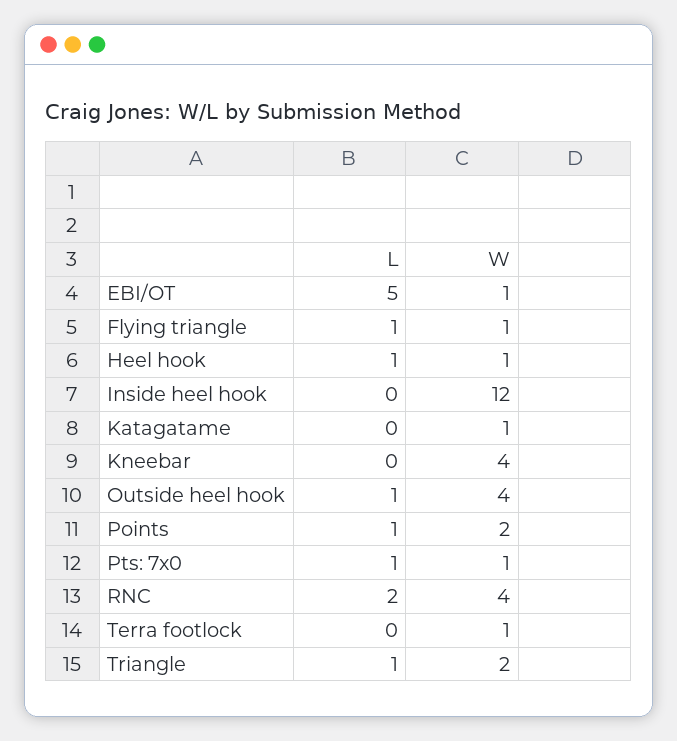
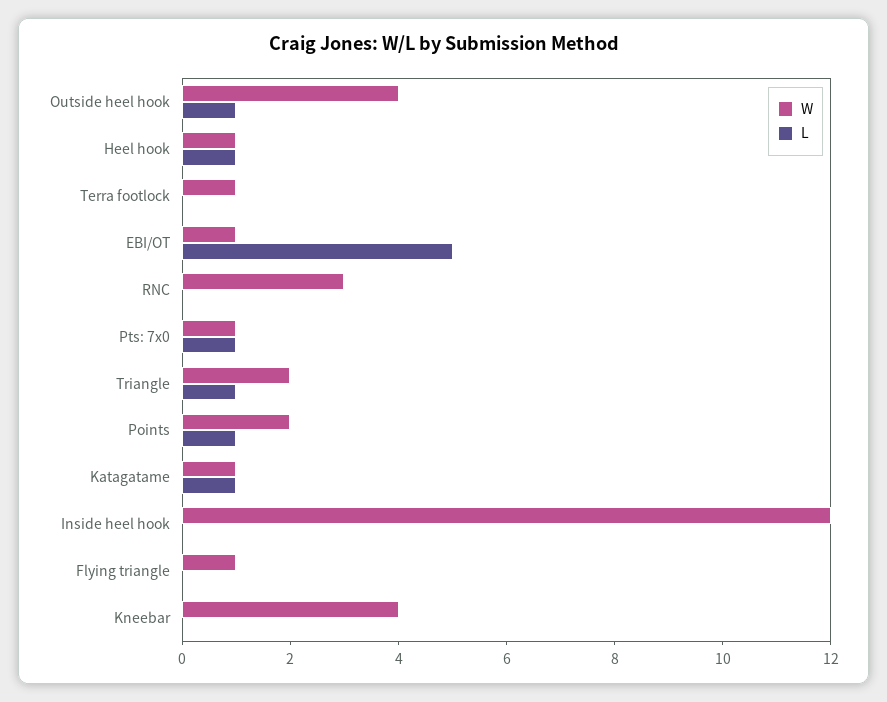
  {
    "L": {
      "EBI/OT": 5,
-     "Flying triangle": 1,
+     "Flying triangle": 0,
      "Heel hook": 1,
      "Inside heel hook": 0,
-     "Katagatame": 0,
+     "Katagatame": 1,
      "Kneebar": 0,
      "Outside heel hook": 1,
      "Points": 1,
      "Pts: 7x0": 1,
-     "RNC": 2,
+     "RNC": 0,
      "Terra footlock": 0,
      "Triangle": 1
    },
    "W": {
      "EBI/OT": 1,
      "Flying triangle": 1,
      "Heel hook": 1,
      "Inside heel hook": 12,
      "Katagatame": 1,
      "Kneebar": 4,
      "Outside heel hook": 4,
      "Points": 2,
      "Pts: 7x0": 1,
-     "RNC": 4,
+     "RNC": 3,
      "Terra footlock": 1,
      "Triangle": 2
    }
  }

